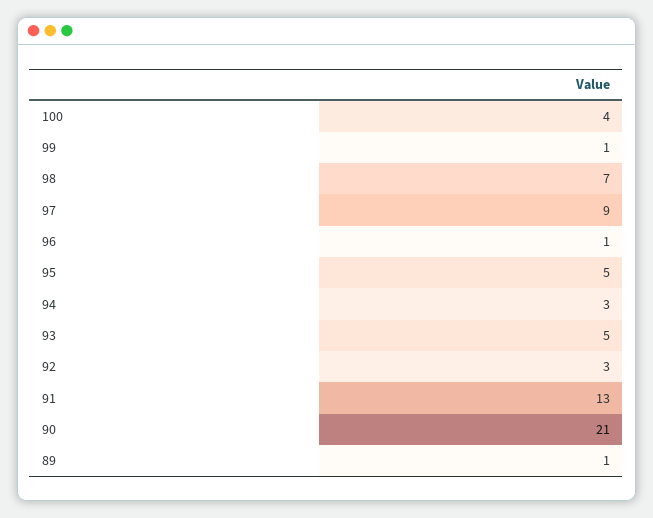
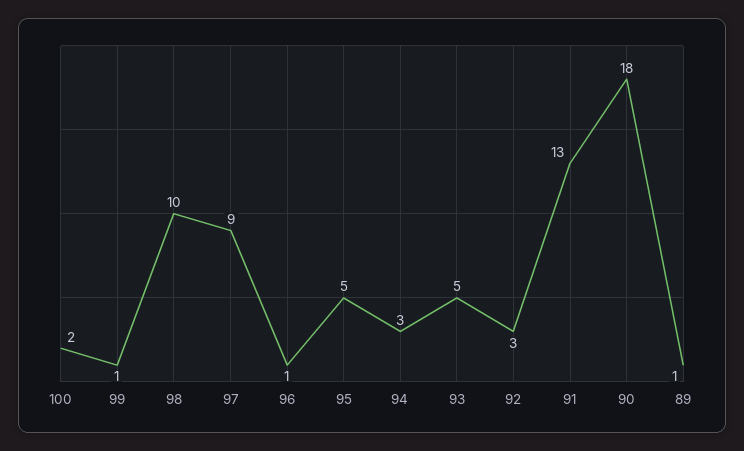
  {
-   "100": 4,
+   "100": 2,
    "99": 1,
-   "98": 7,
+   "98": 10,
    "97": 9,
    "96": 1,
    "95": 5,
    "94": 3,
    "93": 5,
    "92": 3,
    "91": 13,
-   "90": 21,
+   "90": 18,
    "89": 1
  }

